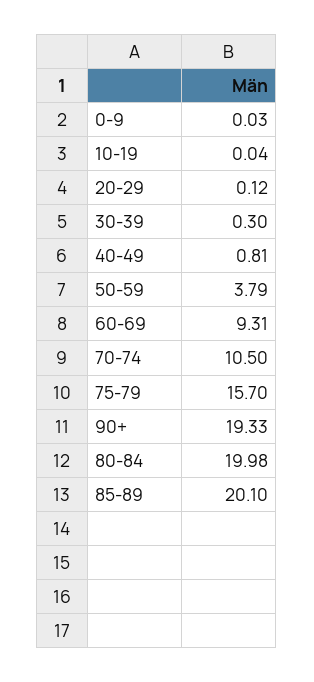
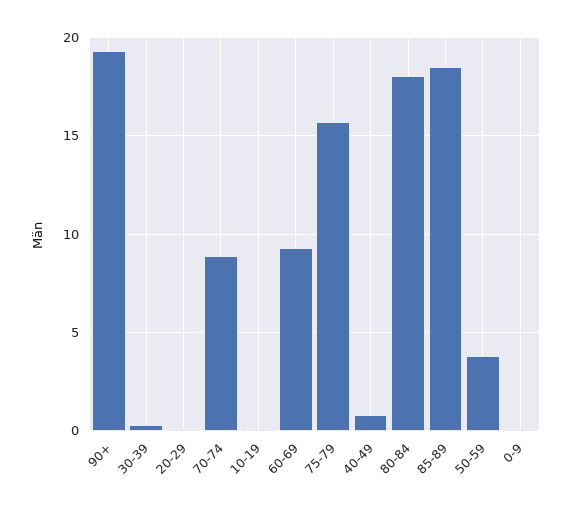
  {
    "0-9": 0.03,
    "10-19": 0.04,
    "20-29": 0.12,
    "30-39": 0.3,
    "40-49": 0.81,
    "50-59": 3.79,
    "60-69": 9.31,
-   "70-74": 10.5,
+   "70-74": 9,
    "75-79": 15.7,
    "90+": 19.33,
-   "80-84": 19.98,
+   "80-84": 18,
-   "85-89": 20.1
+   "85-89": 18.5
  }

